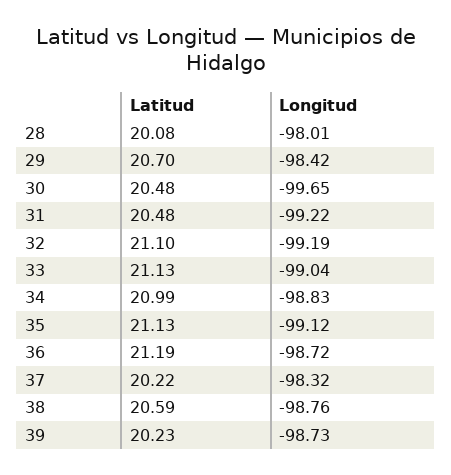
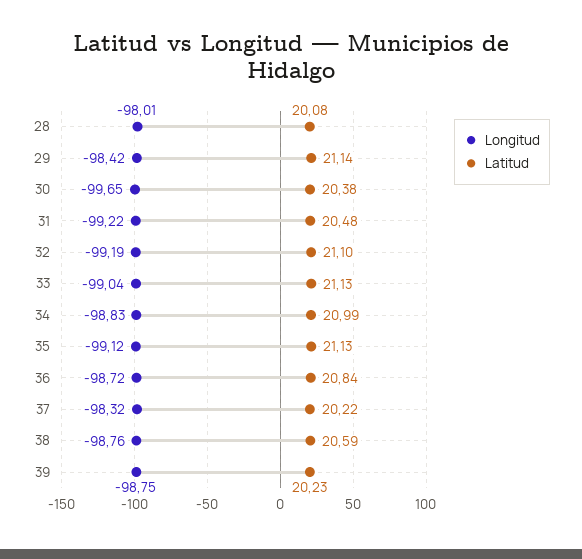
  {
    "Latitud": {
      "28": 20.08,
-     "29": 20.7,
+     "29": 21.14,
-     "30": 20.48,
+     "30": 20.38,
      "31": 20.48,
      "32": 21.1,
      "33": 21.13,
      "34": 20.99,
      "35": 21.13,
-     "36": 21.19,
+     "36": 20.84,
      "37": 20.22,
      "38": 20.59,
      "39": 20.23
    },
    "Longitud": {
      "28": -98.01,
      "29": -98.42,
      "30": -99.65,
      "31": -99.22,
      "32": -99.19,
      "33": -99.04,
      "34": -98.83,
      "35": -99.12,
      "36": -98.72,
      "37": -98.32,
      "38": -98.76,
-     "39": -98.73
+     "39": -98.75
    }
  }

